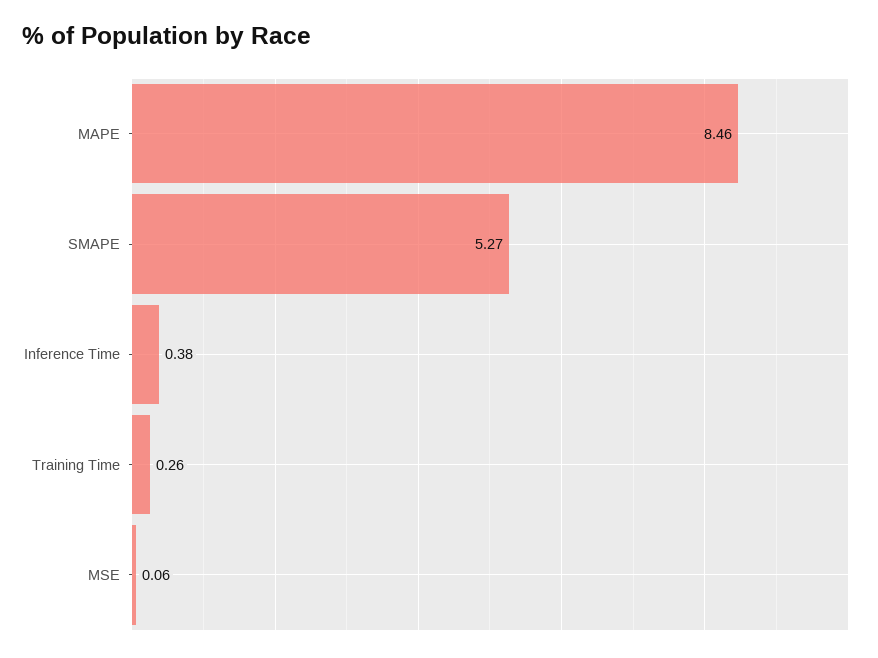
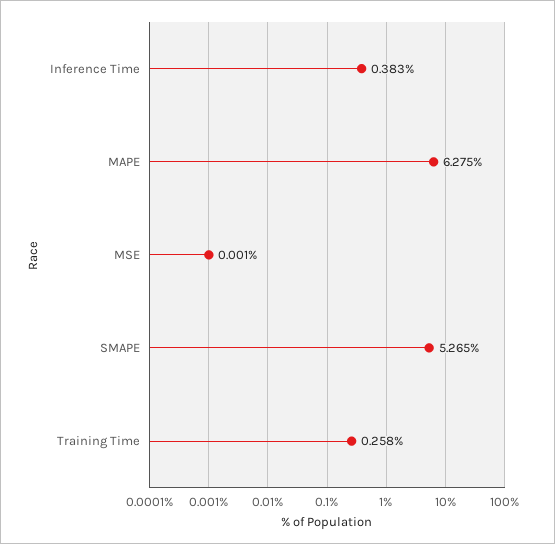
  {
-   "MAPE": 8.46,
+   "MAPE": 6.275,
    "SMAPE": 5.265,
    "Inference Time": 0.383,
    "Training Time": 0.258,
-   "MSE": 0.06
+   "MSE": 0.001
  }

